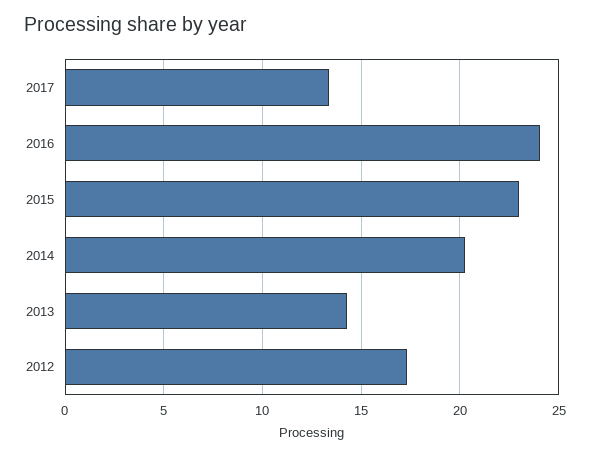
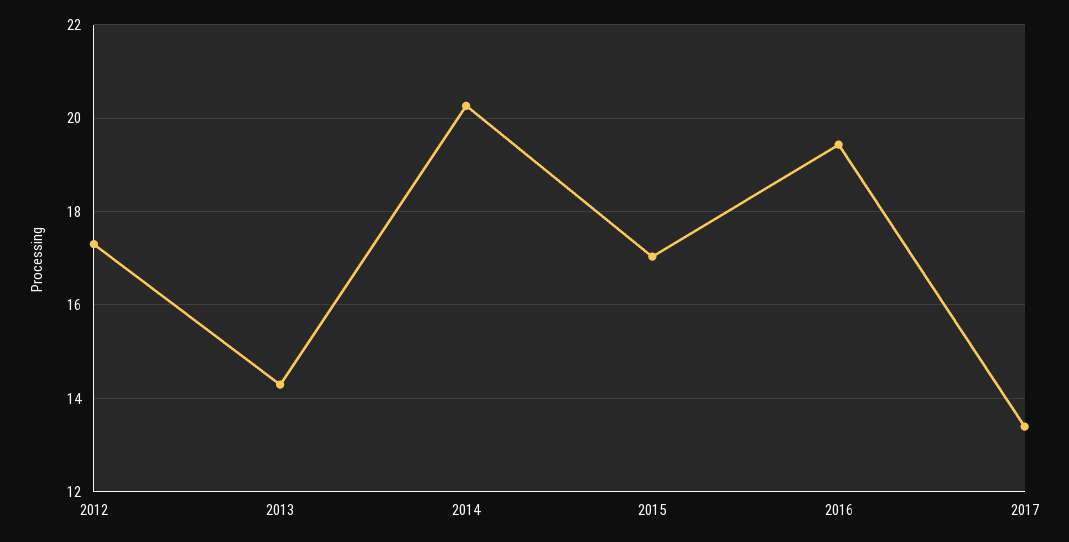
  {
    "2017": 13.4,
-   "2016": 24,
+   "2016": 19.4,
-   "2015": 23,
+   "2015": 17,
    "2014": 20.2,
    "2013": 14.2,
    "2012": 17.4
  }

